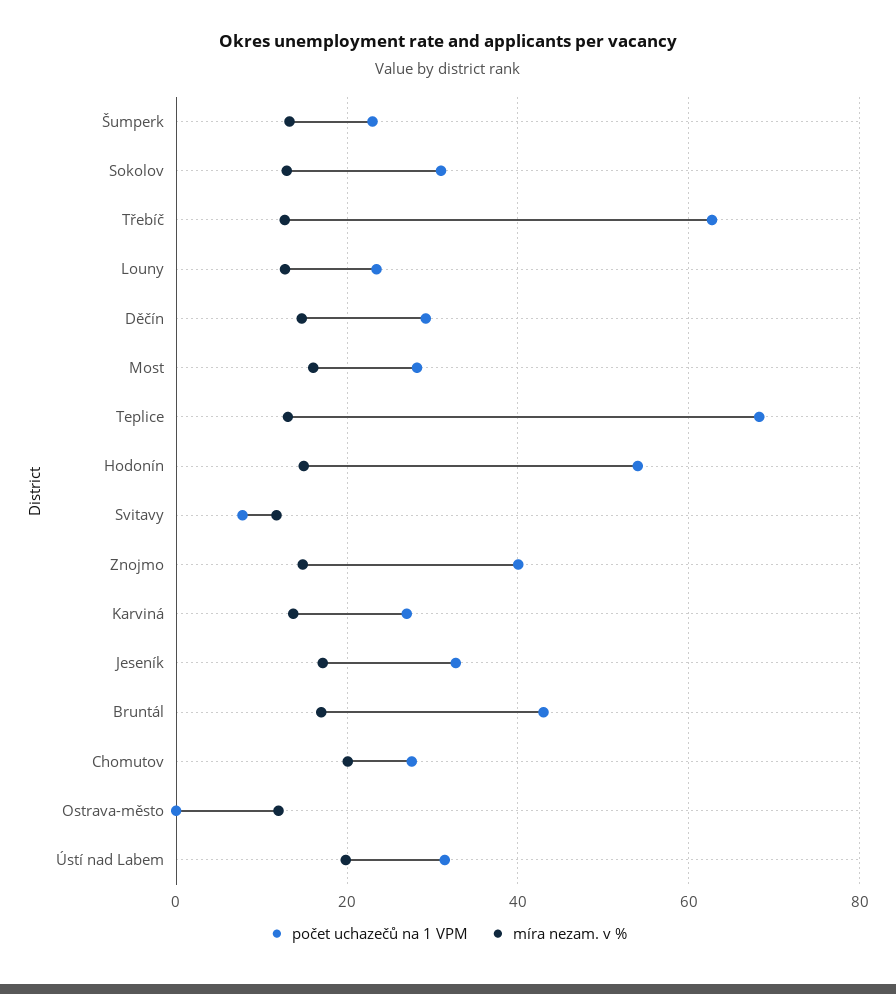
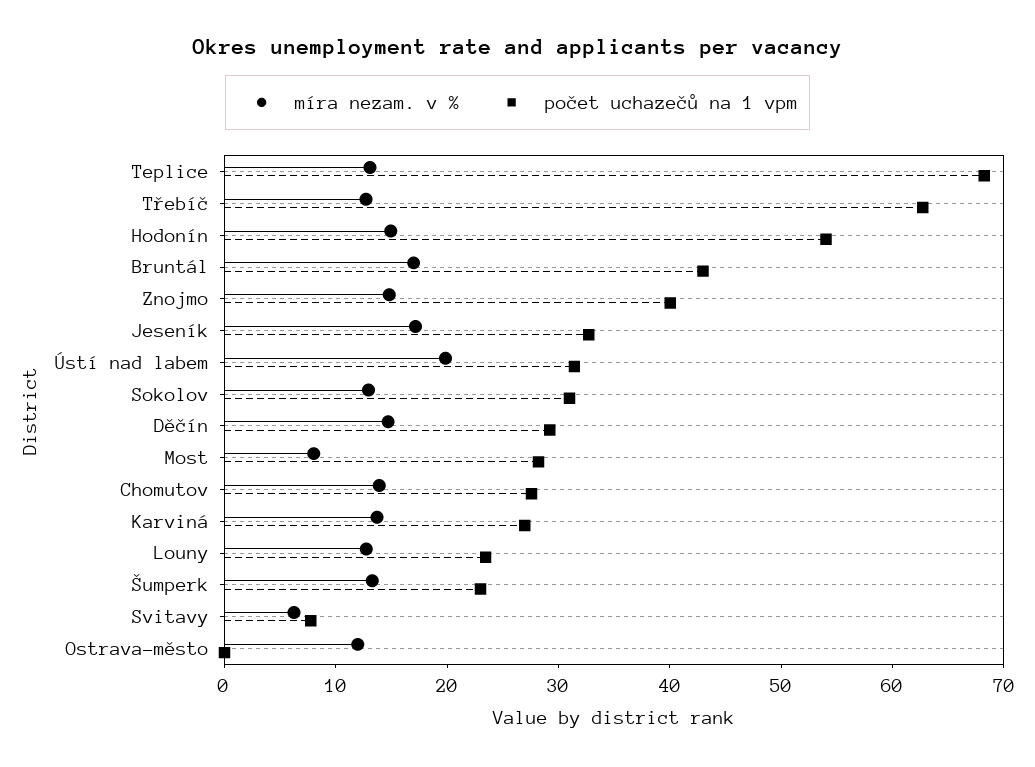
  {
    "počet uchazečů na 1 VPM": {
      "Šumperk": 22,
      "Sokolov": 30,
      "Třebíč": 62,
      "Louny": 24,
      "Děčín": 30,
      "Most": 28,
      "Teplice": 68,
      "Hodonín": 54,
      "Svitavy": 8,
      "Znojmo": 40,
      "Karviná": 26,
      "Jeseník": 32,
      "Bruntál": 42,
      "Chomutov": 28,
      "Ostrava-město": 0,
      "Ústí nad Labem": 32
    },
    "míra nezam. v %": {
      "Šumperk": 14,
      "Sokolov": 12,
      "Třebíč": 12,
      "Louny": 12,
      "Děčín": 14,
-     "Most": 16,
+     "Most": 8,
      "Teplice": 14,
      "Hodonín": 14,
-     "Svitavy": 12,
+     "Svitavy": 6,
      "Znojmo": 14,
      "Karviná": 14,
      "Jeseník": 18,
      "Bruntál": 16,
-     "Chomutov": 20,
+     "Chomutov": 14,
      "Ostrava-město": 12,
      "Ústí nad Labem": 20
    }
  }

